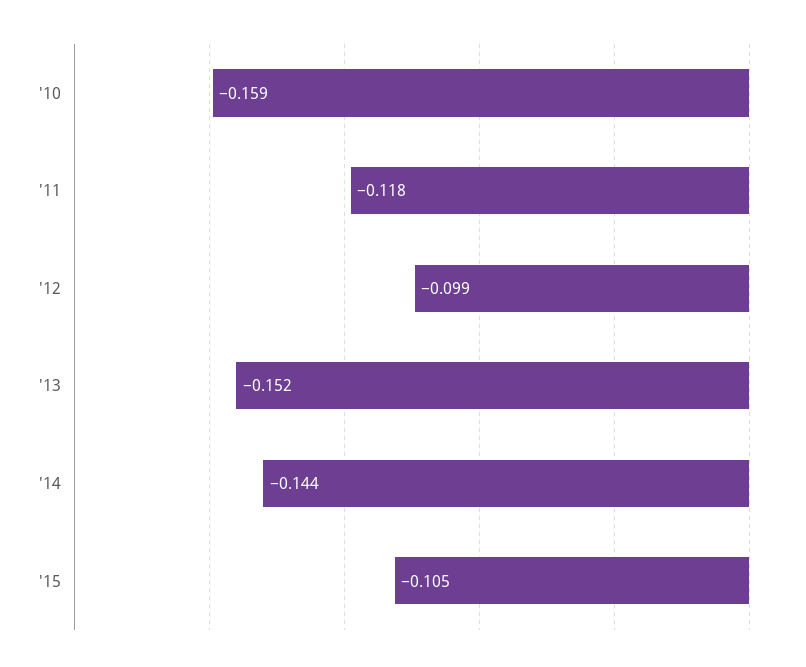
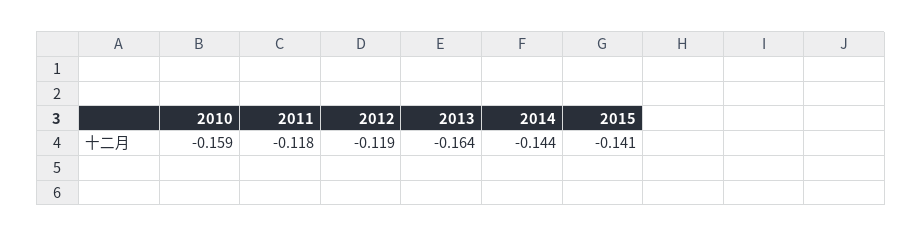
  {
    "'10": -0.159,
    "'11": -0.118,
-   "'12": -0.099,
+   "'12": -0.119,
-   "'13": -0.152,
+   "'13": -0.164,
    "'14": -0.144,
-   "'15": -0.105
+   "'15": -0.141
  }

